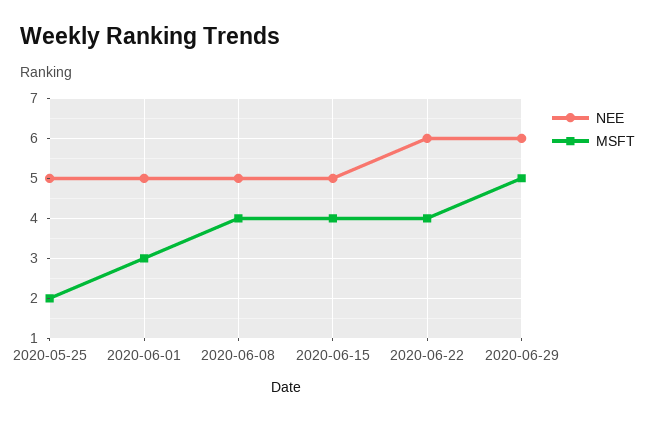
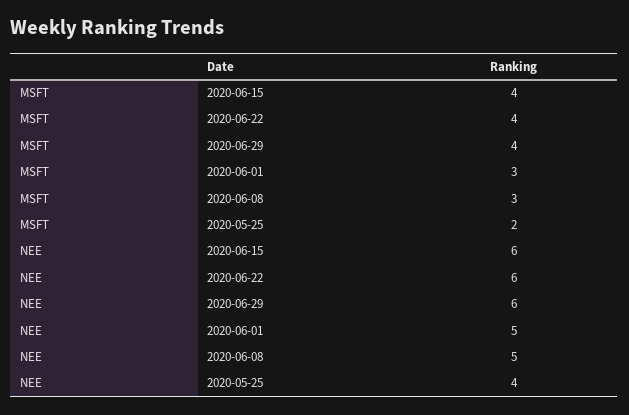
  {
    "NEE": {
-     "2020-05-25": 5,
+     "2020-05-25": 4,
      "2020-06-01": 5,
      "2020-06-08": 5,
-     "2020-06-15": 5,
+     "2020-06-15": 6,
      "2020-06-22": 6,
      "2020-06-29": 6
    },
    "MSFT": {
      "2020-05-25": 2,
      "2020-06-01": 3,
-     "2020-06-08": 4,
+     "2020-06-08": 3,
      "2020-06-15": 4,
      "2020-06-22": 4,
-     "2020-06-29": 5
+     "2020-06-29": 4
    }
  }

